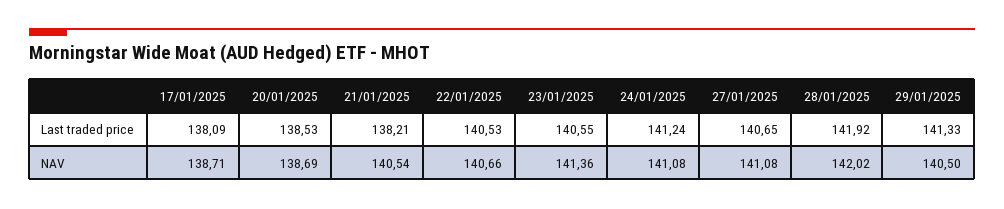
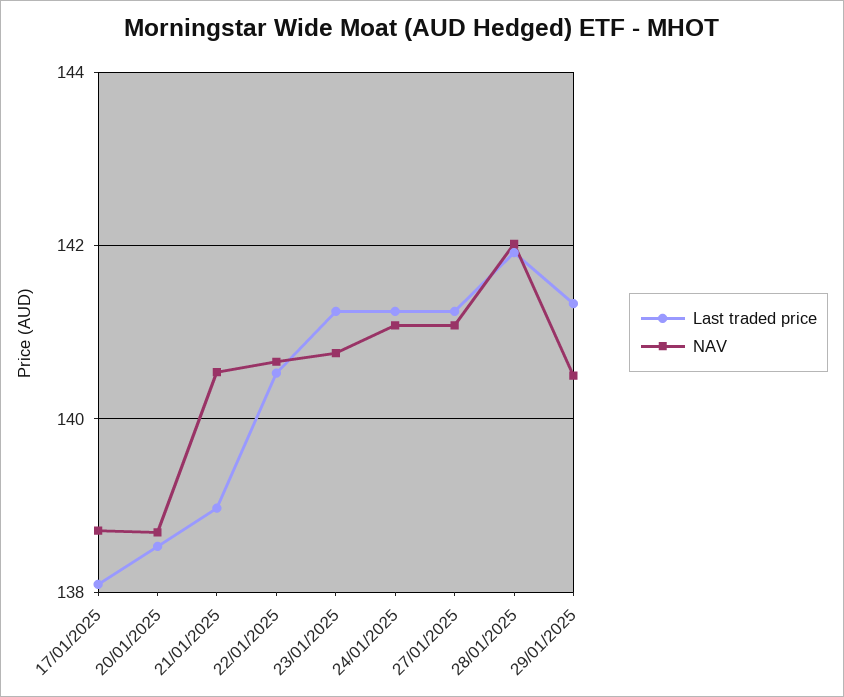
  {
    "Last traded price": {
      "17/01/2025": 138.09,
      "20/01/2025": 138.53,
-     "21/01/2025": 138.21,
+     "21/01/2025": 139,
      "22/01/2025": 140.53,
-     "23/01/2025": 140.55,
+     "23/01/2025": 141.2,
      "24/01/2025": 141.24,
-     "27/01/2025": 140.65,
+     "27/01/2025": 141.2,
      "28/01/2025": 141.92,
      "29/01/2025": 141.33
    },
    "NAV": {
      "17/01/2025": 138.71,
      "20/01/2025": 138.69,
      "21/01/2025": 140.54,
      "22/01/2025": 140.66,
-     "23/01/2025": 141.36,
+     "23/01/2025": 140.8,
      "24/01/2025": 141.08,
      "27/01/2025": 141.08,
      "28/01/2025": 142.02,
      "29/01/2025": 140.5
    }
  }

